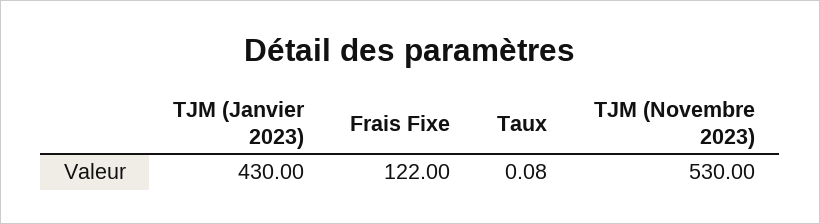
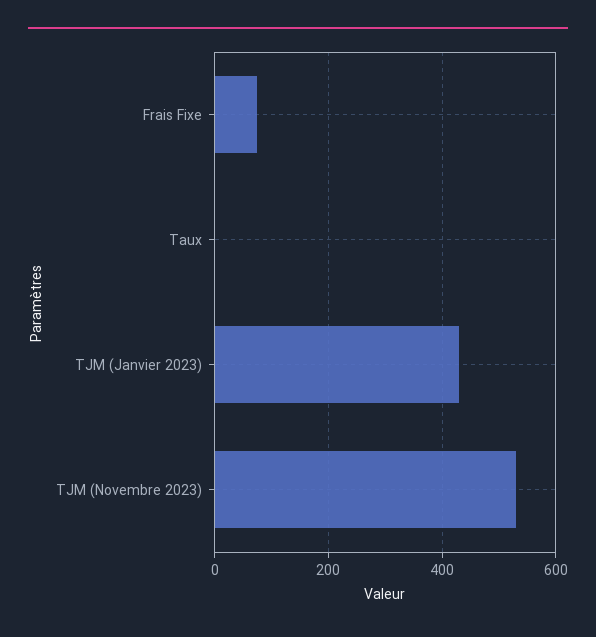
  {
    "TJM (Janvier 2023)": 430,
-   "Frais Fixe": 122,
+   "Frais Fixe": 80,
    "Taux": 0.08,
    "TJM (Novembre 2023)": 530
  }

